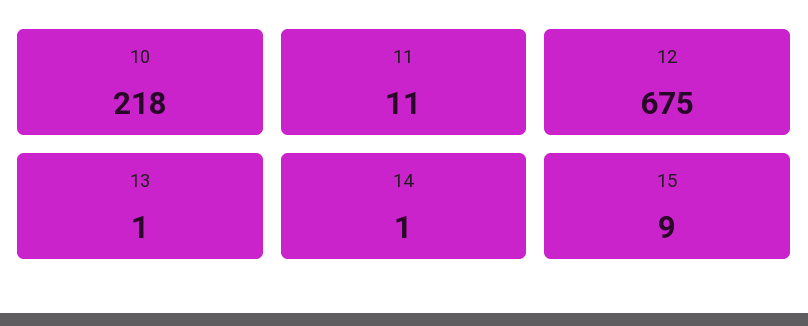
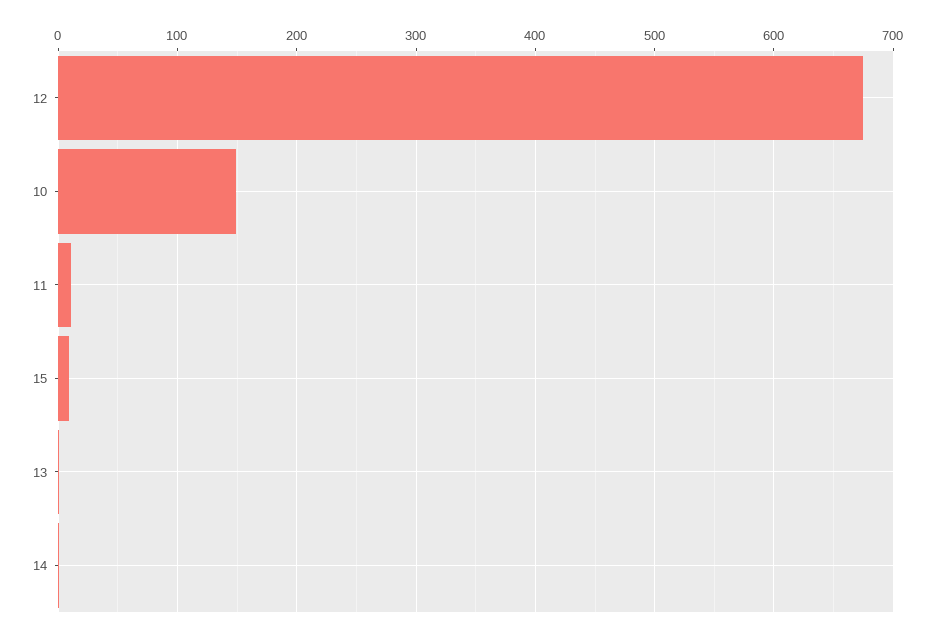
  {
-   "10": 218,
+   "10": 150,
    "11": 11,
    "12": 675,
    "13": 1,
    "14": 1,
    "15": 9
  }

